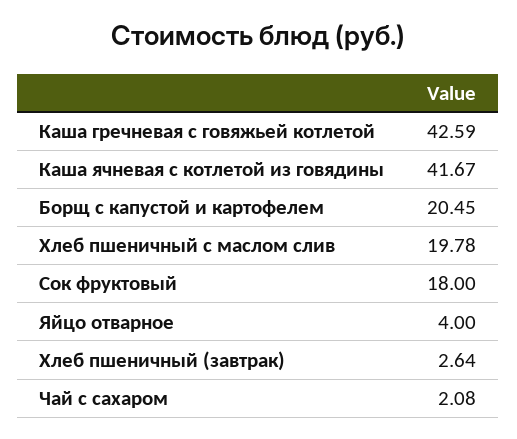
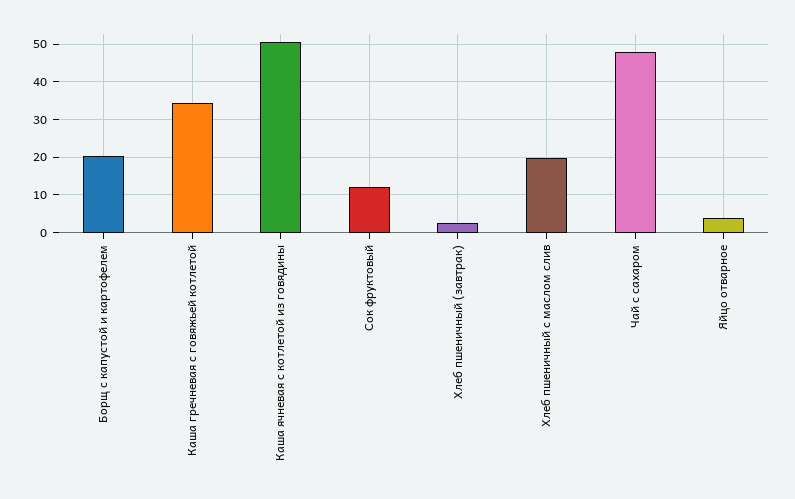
  {
-   "Каша гречневая с говяжьей котлетой": 42.59,
+   "Каша гречневая с говяжьей котлетой": 34,
-   "Каша ячневая с котлетой из говядины": 41.67,
+   "Каша ячневая с котлетой из говядины": 50,
    "Борщ с капустой и картофелем": 20.45,
    "Хлеб пшеничный с маслом слив": 19.78,
-   "Сок фруктовый": 18,
+   "Сок фруктовый": 12,
    "Яйцо отварное": 4,
    "Хлеб пшеничный (завтрак)": 2.64,
-   "Чай с сахаром": 2.08
+   "Чай с сахаром": 48
  }

